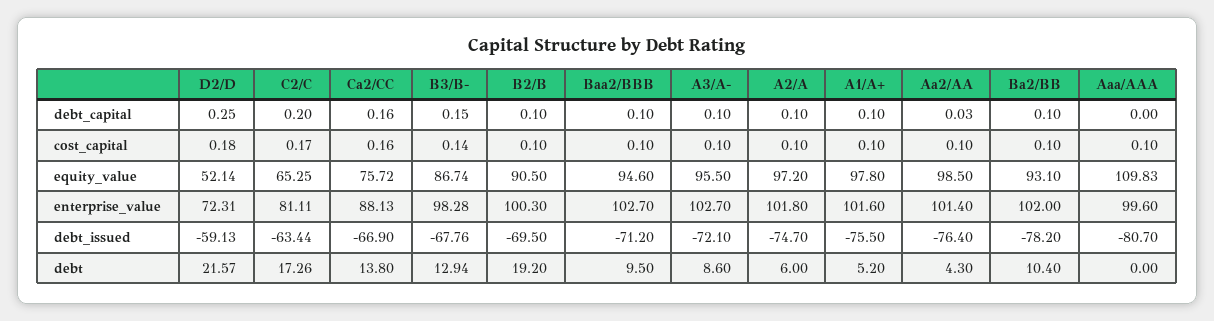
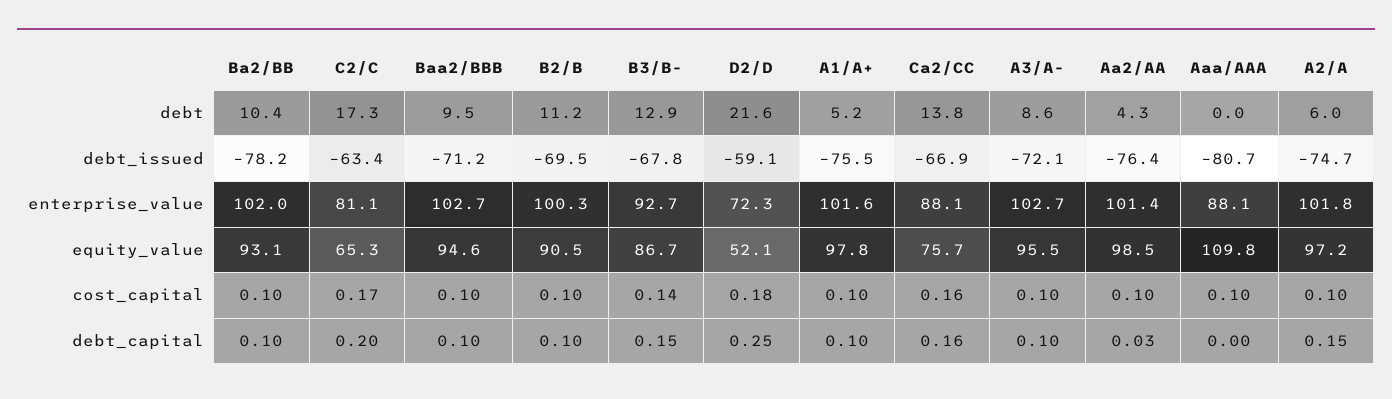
  {
    "D2/D": {
      "debt_capital": 0.25,
      "cost_capital": 0.18,
      "equity_value": 52.14,
      "enterprise_value": 72.31,
      "debt_issued": -59.13,
      "debt": 21.57
    },
    "C2/C": {
      "debt_capital": 0.2,
      "cost_capital": 0.17,
      "equity_value": 65.25,
      "enterprise_value": 81.11,
      "debt_issued": -63.44,
      "debt": 17.26
    },
    "Ca2/CC": {
      "debt_capital": 0.16,
      "cost_capital": 0.16,
      "equity_value": 75.72,
      "enterprise_value": 88.13,
      "debt_issued": -66.9,
      "debt": 13.8
    },
    "B3/B-": {
      "debt_capital": 0.15,
      "cost_capital": 0.14,
      "equity_value": 86.74,
-     "enterprise_value": 98.28,
+     "enterprise_value": 92.7,
      "debt_issued": -67.76,
      "debt": 12.94
    },
    "B2/B": {
      "debt_capital": 0.1,
      "cost_capital": 0.1,
      "equity_value": 90.5,
      "enterprise_value": 100.3,
      "debt_issued": -69.5,
-     "debt": 19.2
+     "debt": 11.2
    },
    "Baa2/BBB": {
      "debt_capital": 0.1,
      "cost_capital": 0.1,
      "equity_value": 94.6,
      "enterprise_value": 102.7,
      "debt_issued": -71.2,
      "debt": 9.5
    },
    "A3/A-": {
      "debt_capital": 0.1,
      "cost_capital": 0.1,
      "equity_value": 95.5,
      "enterprise_value": 102.7,
      "debt_issued": -72.1,
      "debt": 8.6
    },
    "A2/A": {
-     "debt_capital": 0.1,
+     "debt_capital": 0.15,
      "cost_capital": 0.1,
      "equity_value": 97.2,
      "enterprise_value": 101.8,
      "debt_issued": -74.7,
      "debt": 6
    },
    "A1/A+": {
      "debt_capital": 0.1,
      "cost_capital": 0.1,
      "equity_value": 97.8,
      "enterprise_value": 101.6,
      "debt_issued": -75.5,
      "debt": 5.2
    },
    "Aa2/AA": {
      "debt_capital": 0.03,
      "cost_capital": 0.1,
      "equity_value": 98.5,
      "enterprise_value": 101.4,
      "debt_issued": -76.4,
      "debt": 4.3
    },
    "Ba2/BB": {
      "debt_capital": 0.1,
      "cost_capital": 0.1,
      "equity_value": 93.1,
      "enterprise_value": 102,
      "debt_issued": -78.2,
      "debt": 10.4
    },
    "Aaa/AAA": {
      "debt_capital": 0,
      "cost_capital": 0.1,
      "equity_value": 109.83,
-     "enterprise_value": 99.6,
+     "enterprise_value": 88.1,
      "debt_issued": -80.7,
      "debt": 0
    }
  }

